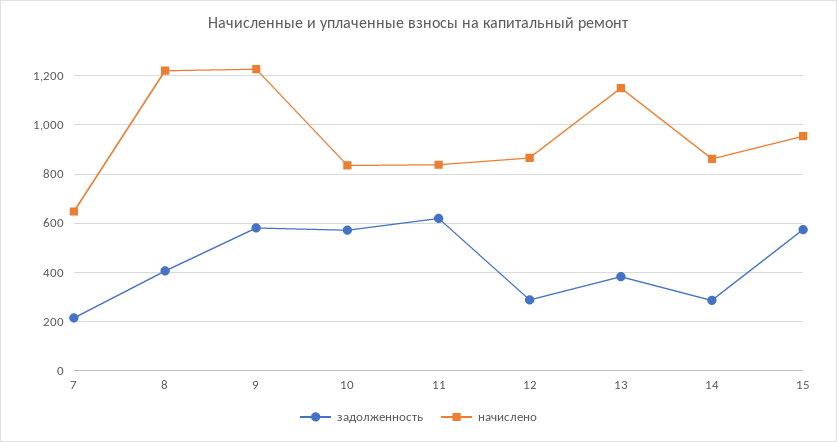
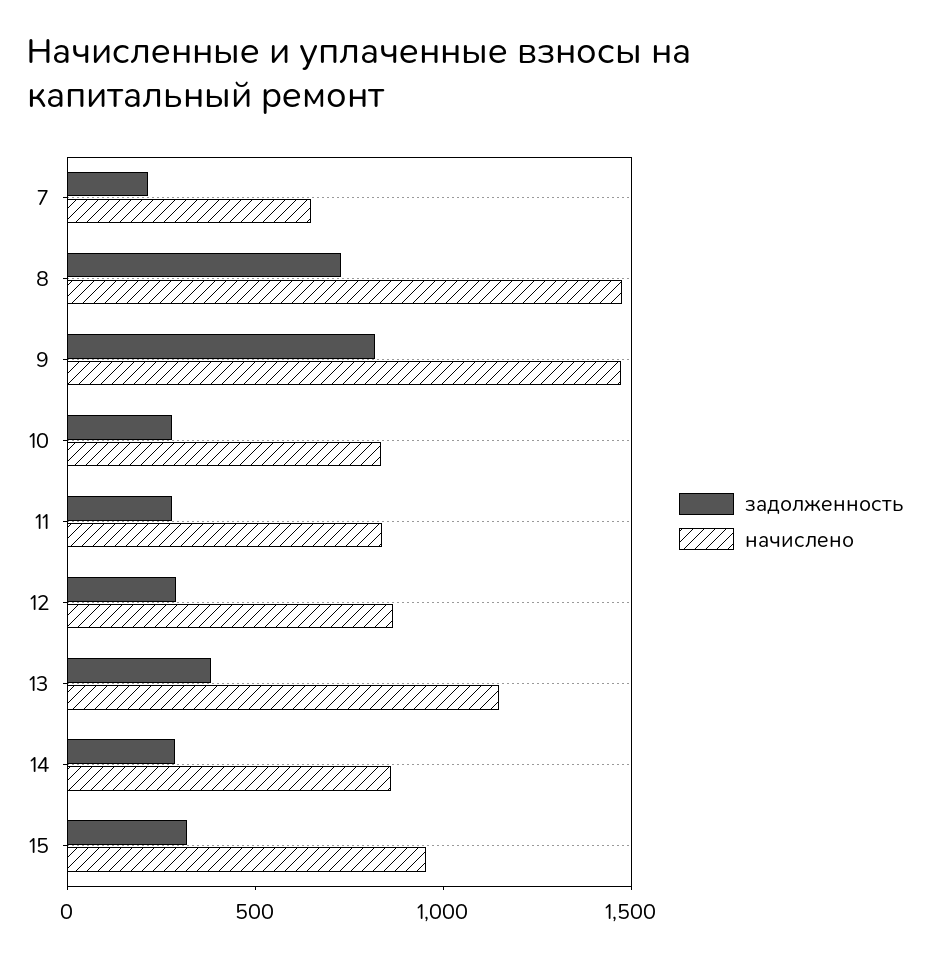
  {
    "задолженность": {
      "7": 225,
-     "8": 400,
+     "8": 700,
-     "9": 575,
+     "9": 800,
-     "10": 575,
+     "10": 300,
-     "11": 625,
+     "11": 300,
      "12": 300,
      "13": 375,
      "14": 275,
-     "15": 575
+     "15": 300
    },
    "начислено": {
      "7": 650,
-     "8": 1225,
+     "8": 1500,
-     "9": 1225,
+     "9": 1500,
      "10": 825,
      "11": 850,
      "12": 875,
      "13": 1150,
      "14": 850,
      "15": 950
    }
  }

